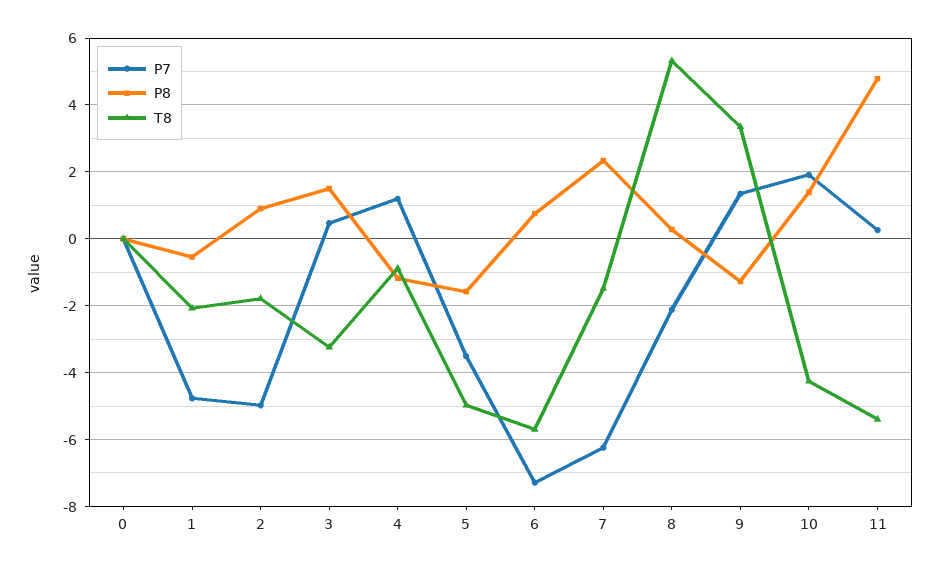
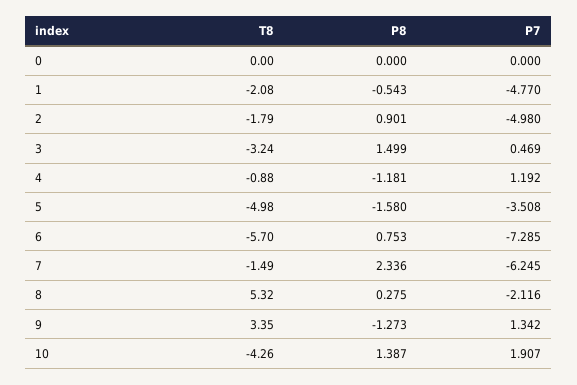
  {
    "P7": {
      "0": 0,
      "1": -4.77,
      "2": -4.98,
      "3": 0.469,
      "4": 1.192,
      "5": -3.508,
      "6": -7.285,
      "7": -6.245,
      "8": -2.116,
      "9": 1.342,
-     "10": 1.907,
+     "10": 1.907
-     "11": 0.2
    },
    "P8": {
      "0": 0,
      "1": -0.543,
      "2": 0.901,
      "3": 1.499,
      "4": -1.181,
      "5": -1.58,
      "6": 0.753,
      "7": 2.336,
      "8": 0.275,
      "9": -1.273,
-     "10": 1.387,
+     "10": 1.387
-     "11": 4.8
    },
    "T8": {
      "0": 0,
      "1": -2.08,
      "2": -1.79,
      "3": -3.24,
      "4": -0.88,
      "5": -4.98,
      "6": -5.7,
      "7": -1.49,
      "8": 5.32,
      "9": 3.35,
-     "10": -4.26,
+     "10": -4.26
-     "11": -5.4
    }
  }

